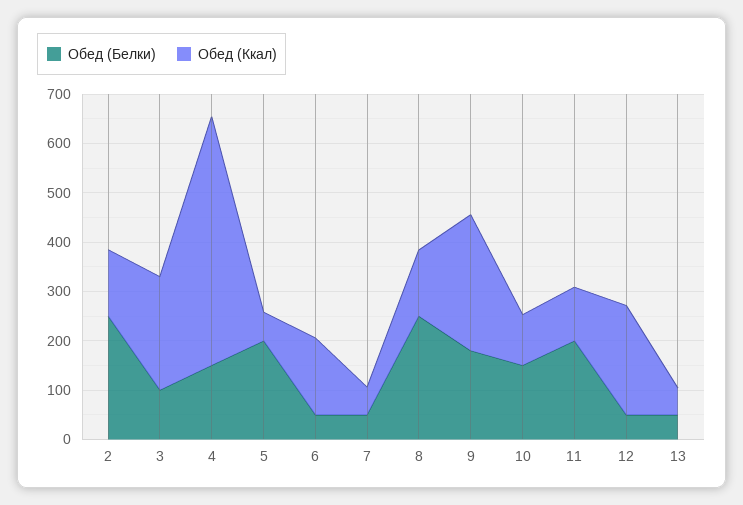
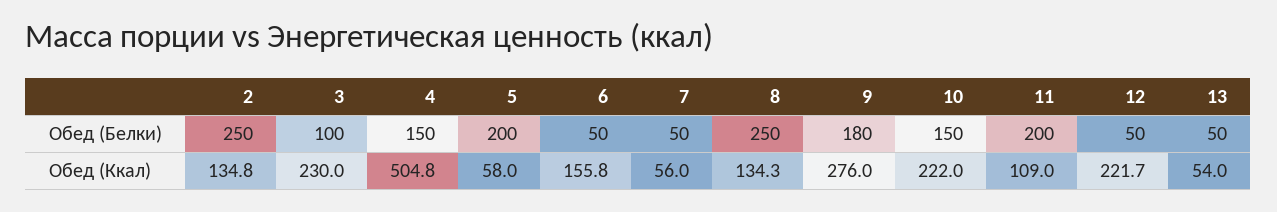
  {
    "Обед (Белки)": {
      "2": 250,
      "3": 100,
      "4": 150,
      "5": 200,
      "6": 50,
      "7": 50,
      "8": 250,
      "9": 180,
      "10": 150,
      "11": 200,
      "12": 50,
      "13": 50
    },
    "Обед (Ккал)": {
      "2": 134.8,
      "3": 230,
      "4": 504.8,
      "5": 58,
      "6": 155.8,
      "7": 56,
      "8": 134.3,
      "9": 276,
-     "10": 100,
+     "10": 222,
      "11": 109,
      "12": 221.7,
      "13": 54
    }
  }

